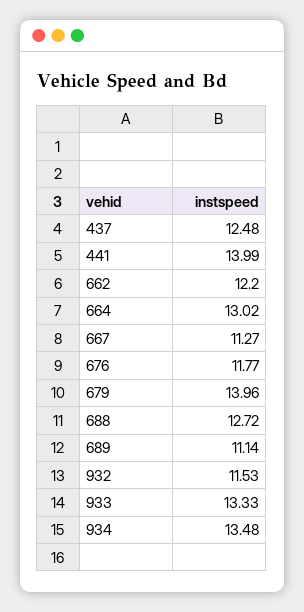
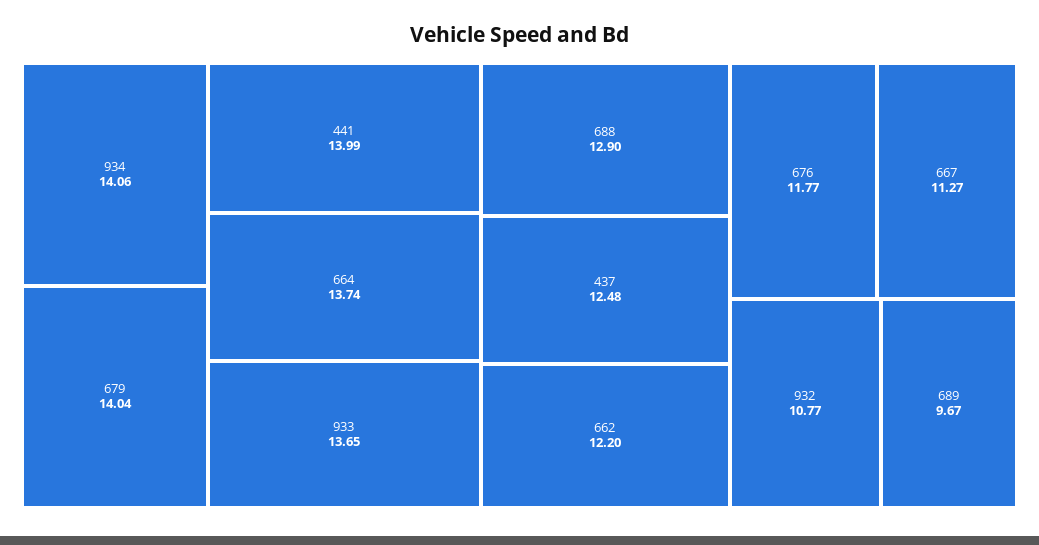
  {
    "437": 12.48,
    "441": 13.99,
    "662": 12.2,
-   "664": 13.02,
+   "664": 13.74,
    "667": 11.27,
    "676": 11.77,
-   "679": 13.96,
+   "679": 14.04,
-   "688": 12.72,
+   "688": 12.9,
-   "689": 11.14,
+   "689": 9.67,
-   "932": 11.53,
+   "932": 10.77,
-   "933": 13.33,
+   "933": 13.65,
-   "934": 13.48
+   "934": 14.06
  }

